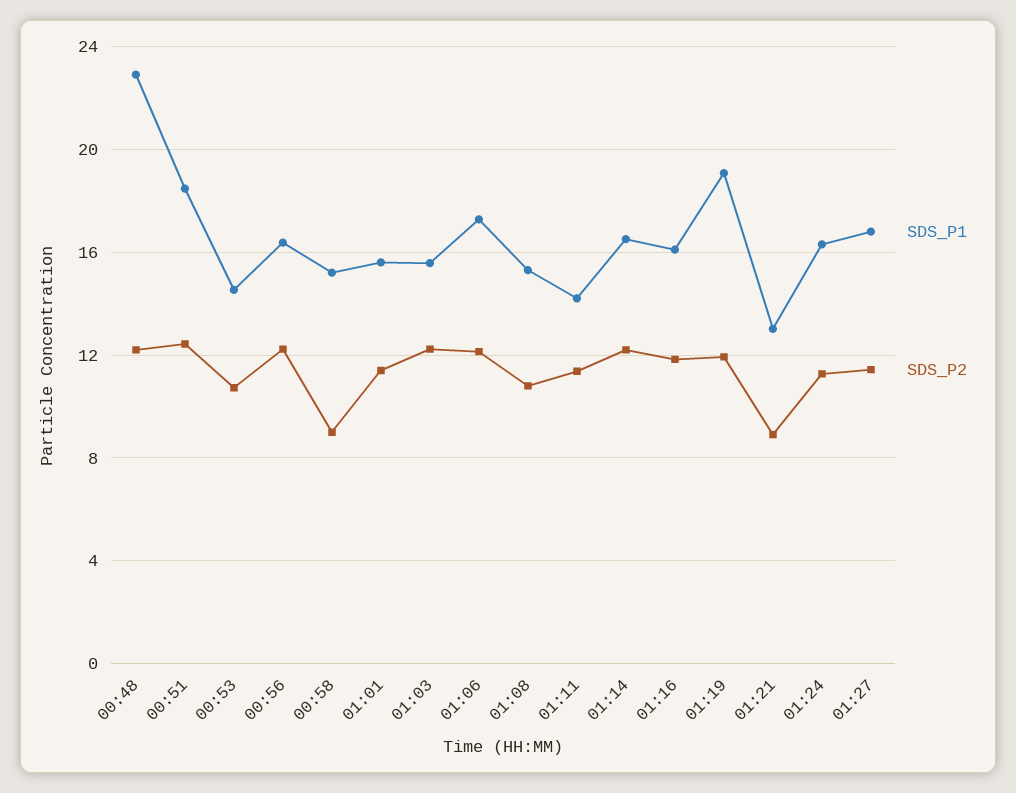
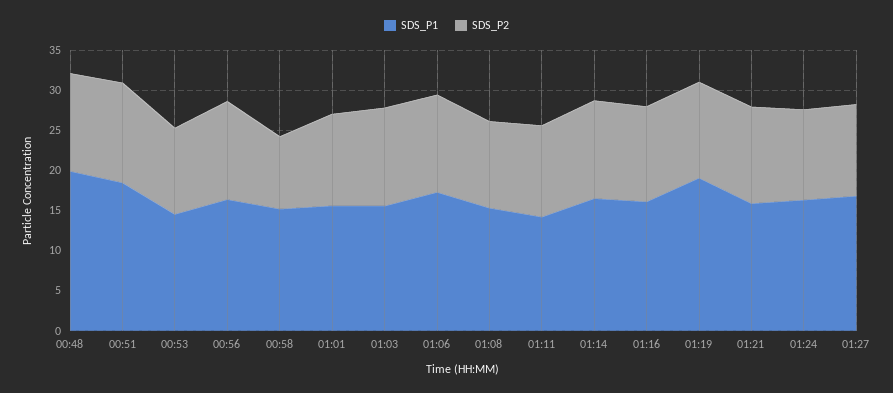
  {
    "SDS_P1": {
-     "00:48": 23,
+     "00:48": 20,
      "00:51": 18.5,
      "00:53": 14.5,
      "00:56": 16.5,
      "00:58": 15,
      "01:01": 15.5,
      "01:03": 15.5,
      "01:06": 17.5,
      "01:08": 15.5,
      "01:11": 14,
      "01:14": 16.5,
      "01:16": 16,
      "01:19": 19,
-     "01:21": 13,
+     "01:21": 16,
      "01:24": 16.5,
      "01:27": 17
    },
    "SDS_P2": {
      "00:48": 12,
      "00:51": 12.5,
      "00:53": 10.5,
      "00:56": 12,
      "00:58": 9,
      "01:01": 11.5,
      "01:03": 12,
      "01:06": 12,
      "01:08": 11,
      "01:11": 11.5,
      "01:14": 12,
      "01:16": 12,
      "01:19": 12,
-     "01:21": 9,
+     "01:21": 12,
      "01:24": 11.5,
      "01:27": 11.5
    }
  }

